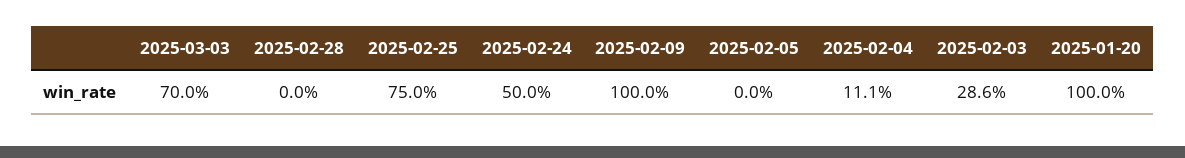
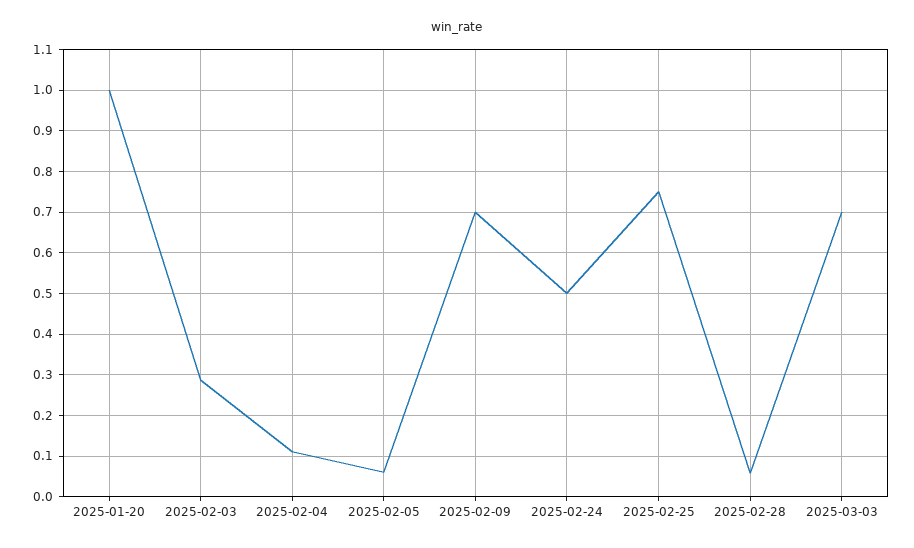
  {
    "2025-03-03": 0.7,
-   "2025-02-28": 0,
+   "2025-02-28": 0.06,
    "2025-02-25": 0.75,
    "2025-02-24": 0.5,
-   "2025-02-09": 1,
+   "2025-02-09": 0.7,
-   "2025-02-05": 0,
+   "2025-02-05": 0.06,
    "2025-02-04": 0.111,
    "2025-02-03": 0.286,
    "2025-01-20": 1
  }

